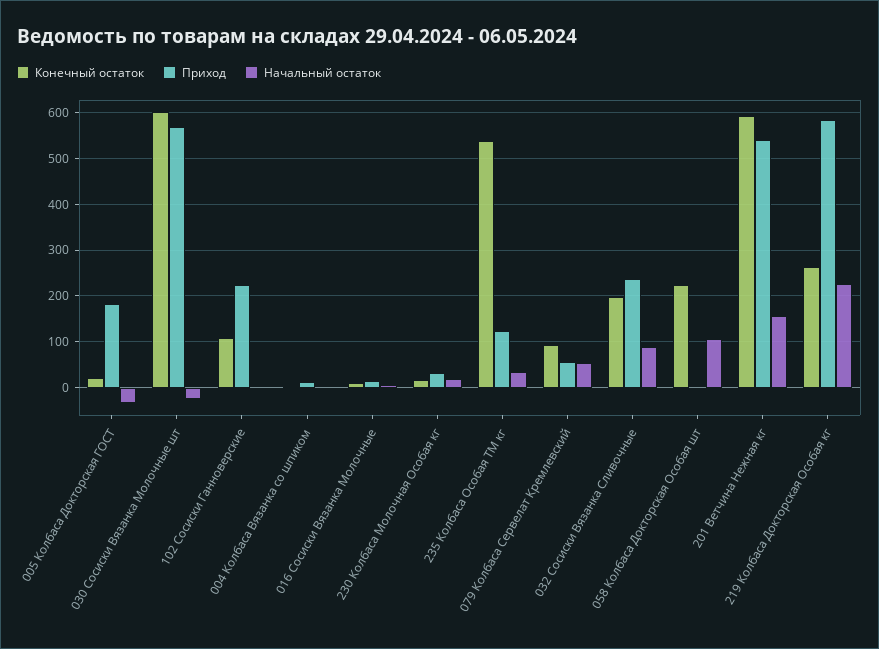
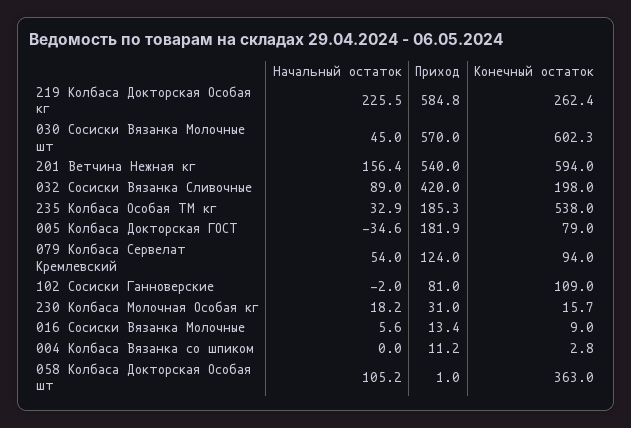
  {
    "Конечный остаток": {
-     "005 Колбаса Докторская ГОСТ": 20,
+     "005 Колбаса Докторская ГОСТ": 79,
      "030 Сосиски Вязанка Молочные шт": 602.3,
      "102 Сосиски Ганноверские": 109,
      "004 Колбаса Вязанка со шпиком": 2.8,
      "016 Сосиски Вязанка Молочные": 9,
      "230 Колбаса Молочная Особая кг": 15.7,
      "235 Колбаса Особая ТМ кг": 538,
      "079 Колбаса Сервелат Кремлевский": 94,
      "032 Сосиски Вязанка Сливочные": 198,
-     "058 Колбаса Докторская Особая шт": 220,
+     "058 Колбаса Докторская Особая шт": 363,
      "201 Ветчина Нежная кг": 594,
      "219 Колбаса Докторская Особая кг": 262.4
    },
    "Приход": {
      "005 Колбаса Докторская ГОСТ": 181.9,
      "030 Сосиски Вязанка Молочные шт": 570,
-     "102 Сосиски Ганноверские": 220,
+     "102 Сосиски Ганноверские": 81,
      "004 Колбаса Вязанка со шпиком": 11.2,
      "016 Сосиски Вязанка Молочные": 13.4,
      "230 Колбаса Молочная Особая кг": 31,
-     "235 Колбаса Особая ТМ кг": 120,
+     "235 Колбаса Особая ТМ кг": 185.3,
-     "079 Колбаса Сервелат Кремлевский": 60,
+     "079 Колбаса Сервелат Кремлевский": 124,
-     "032 Сосиски Вязанка Сливочные": 240,
+     "032 Сосиски Вязанка Сливочные": 420,
      "058 Колбаса Докторская Особая шт": 1,
      "201 Ветчина Нежная кг": 540,
      "219 Колбаса Докторская Особая кг": 584.8
    },
    "Начальный остаток": {
      "005 Колбаса Докторская ГОСТ": -34.6,
-     "030 Сосиски Вязанка Молочные шт": -20,
+     "030 Сосиски Вязанка Молочные шт": 45,
      "102 Сосиски Ганноверские": -2,
      "004 Колбаса Вязанка со шпиком": 0,
      "016 Сосиски Вязанка Молочные": 5.6,
      "230 Колбаса Молочная Особая кг": 18.2,
      "235 Колбаса Особая ТМ кг": 32.9,
      "079 Колбаса Сервелат Кремлевский": 54,
      "032 Сосиски Вязанка Сливочные": 89,
      "058 Колбаса Докторская Особая шт": 105.2,
      "201 Ветчина Нежная кг": 156.4,
      "219 Колбаса Докторская Особая кг": 225.5
    }
  }

